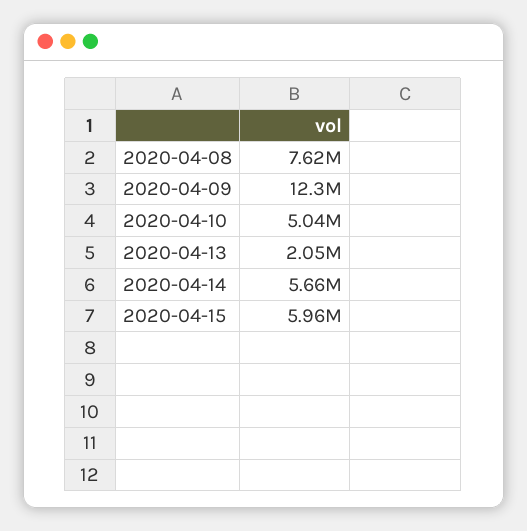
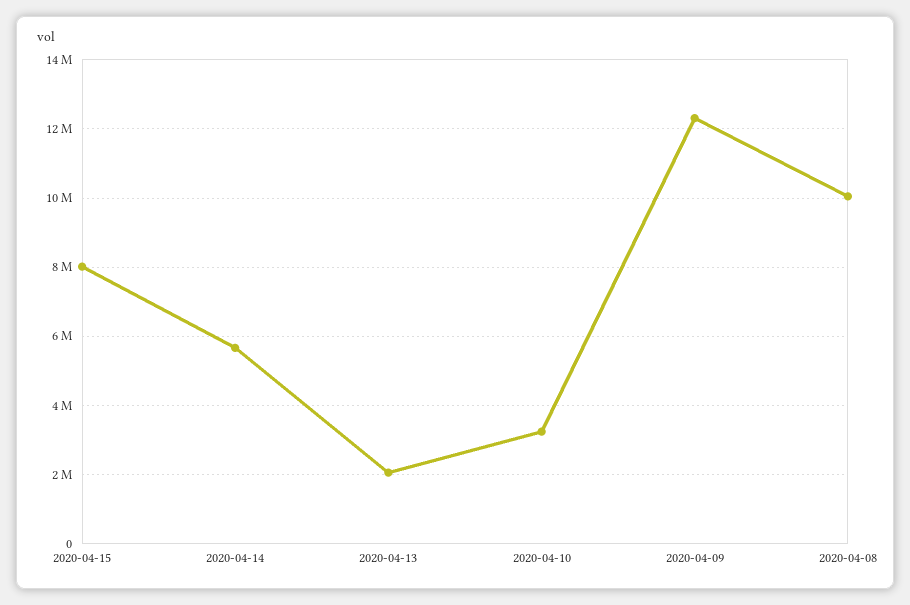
  {
-   "2020-04-08": 7620000,
+   "2020-04-08": 10000000,
    "2020-04-09": 12300000,
-   "2020-04-10": 5040000,
+   "2020-04-10": 3200000,
    "2020-04-13": 2050000,
    "2020-04-14": 5660000,
-   "2020-04-15": 5960000
+   "2020-04-15": 8000000
  }

